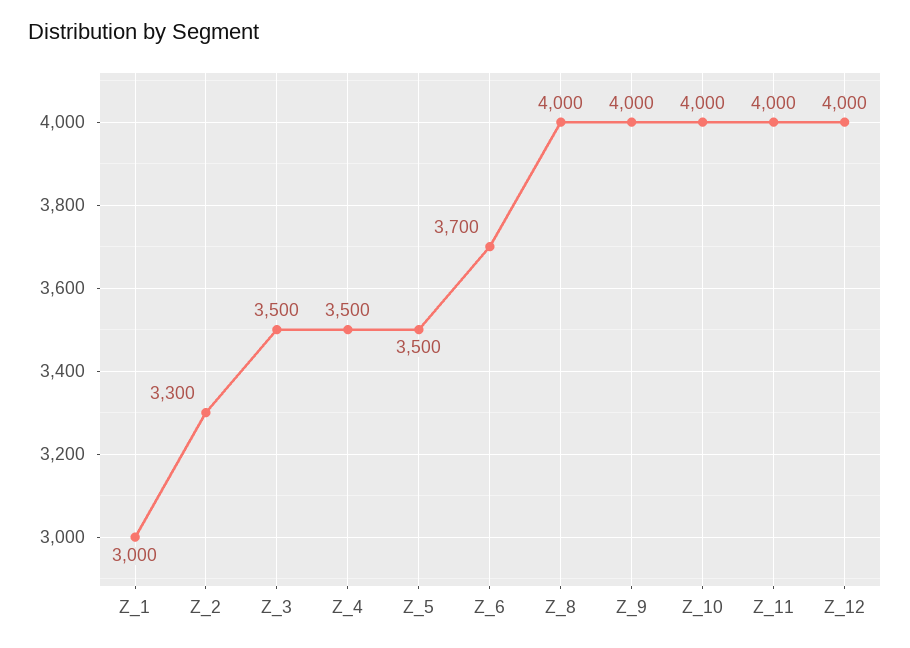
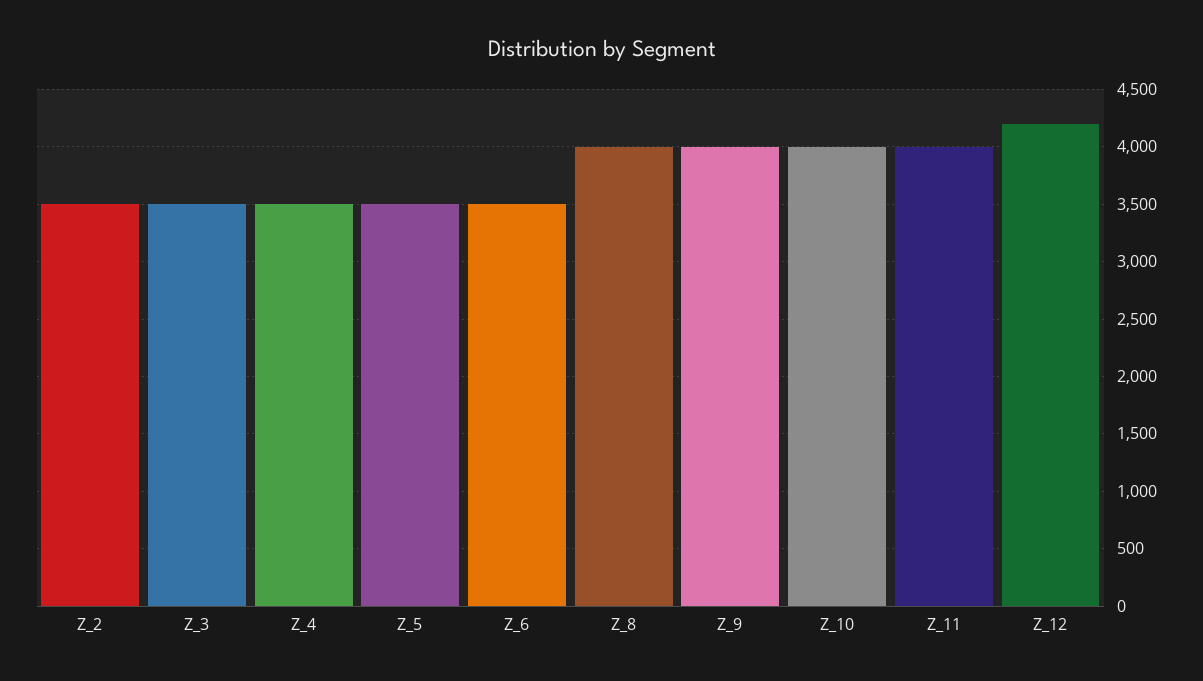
  {
-   "Z_1": 3000,
-   "Z_2": 3300,
+   "Z_2": 3500,
    "Z_3": 3500,
    "Z_4": 3500,
    "Z_5": 3500,
-   "Z_6": 3700,
+   "Z_6": 3500,
    "Z_8": 4000,
    "Z_9": 4000,
    "Z_10": 4000,
    "Z_11": 4000,
-   "Z_12": 4000
+   "Z_12": 4200
  }

